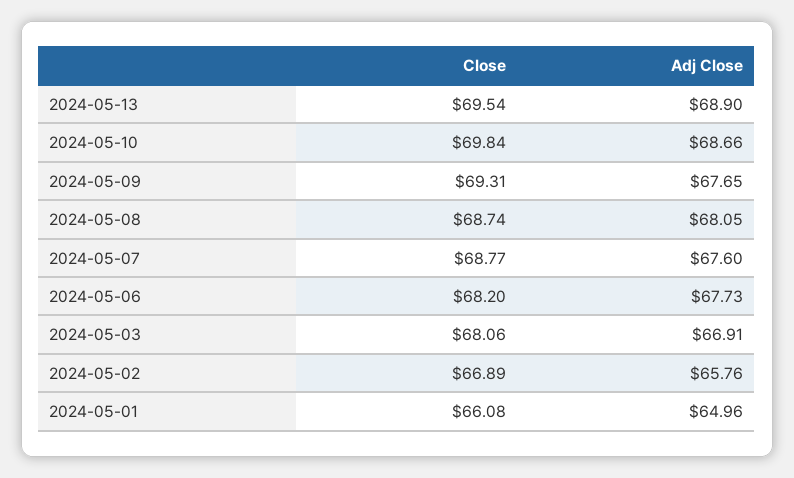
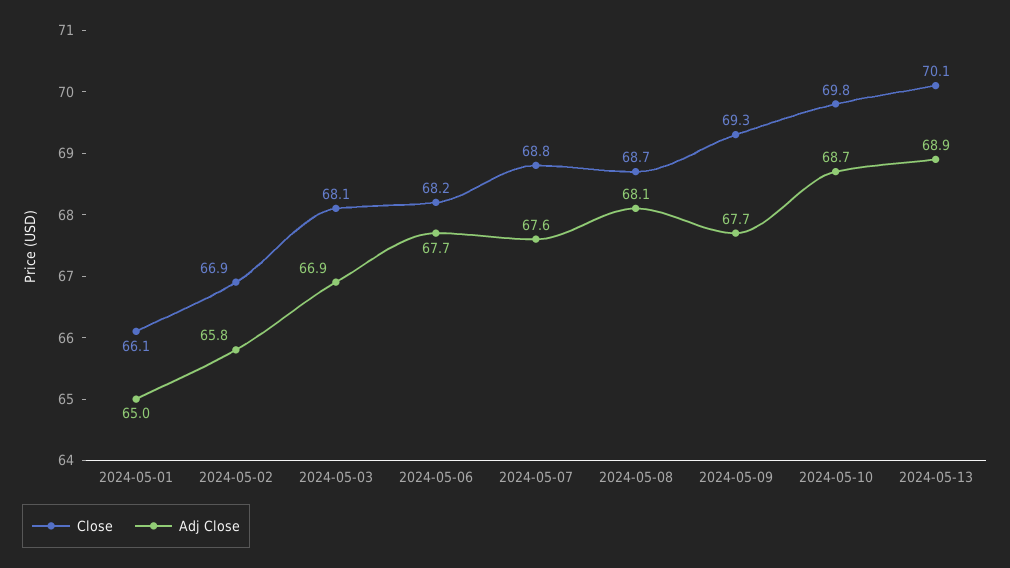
  {
    "Close": {
-     "2024-05-13": 69.54,
+     "2024-05-13": 70.1,
      "2024-05-10": 69.84,
      "2024-05-09": 69.31,
      "2024-05-08": 68.74,
      "2024-05-07": 68.77,
      "2024-05-06": 68.2,
      "2024-05-03": 68.06,
      "2024-05-02": 66.89,
      "2024-05-01": 66.08
    },
    "Adj Close": {
      "2024-05-13": 68.9,
      "2024-05-10": 68.66,
      "2024-05-09": 67.65,
      "2024-05-08": 68.05,
      "2024-05-07": 67.6,
      "2024-05-06": 67.73,
      "2024-05-03": 66.91,
      "2024-05-02": 65.76,
      "2024-05-01": 64.96
    }
  }

